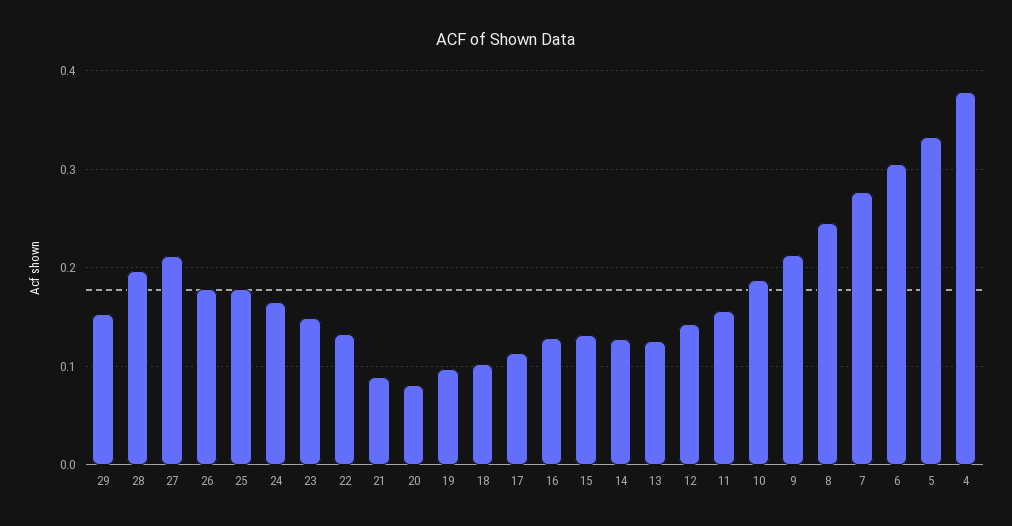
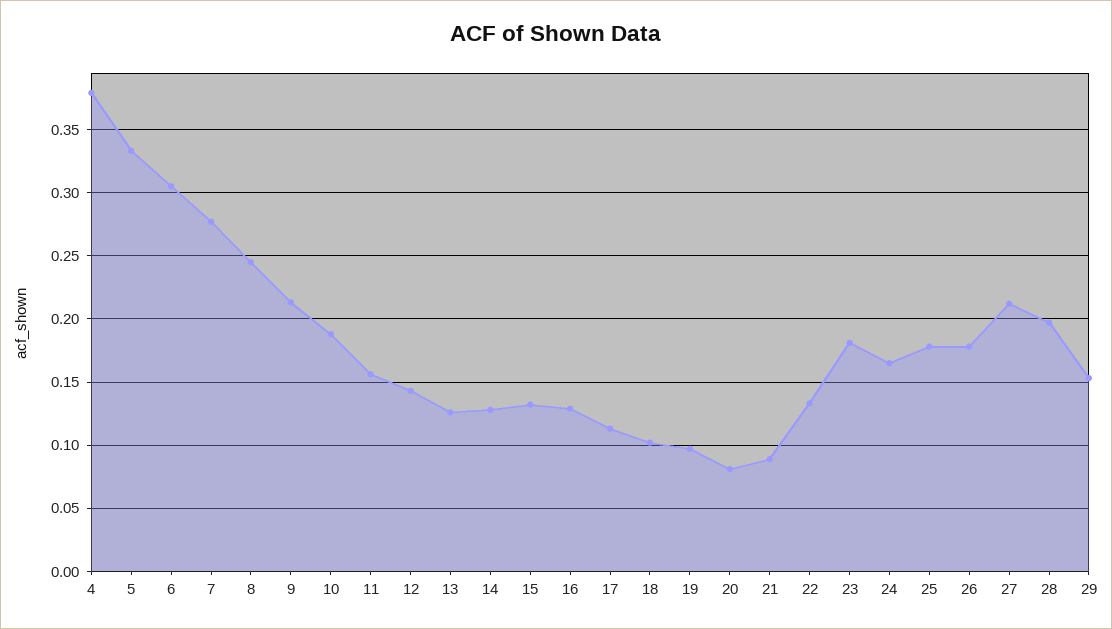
  {
    "29": 0.155,
    "28": 0.195,
    "27": 0.21,
    "26": 0.18,
    "25": 0.18,
    "24": 0.165,
-   "23": 0.15,
+   "23": 0.18,
    "22": 0.135,
    "21": 0.09,
    "20": 0.08,
    "19": 0.095,
    "18": 0.1,
    "17": 0.115,
    "16": 0.13,
    "15": 0.13,
    "14": 0.13,
    "13": 0.125,
    "12": 0.145,
    "11": 0.155,
    "10": 0.19,
    "9": 0.215,
    "8": 0.245,
    "7": 0.275,
    "6": 0.305,
    "5": 0.335,
    "4": 0.38
  }

